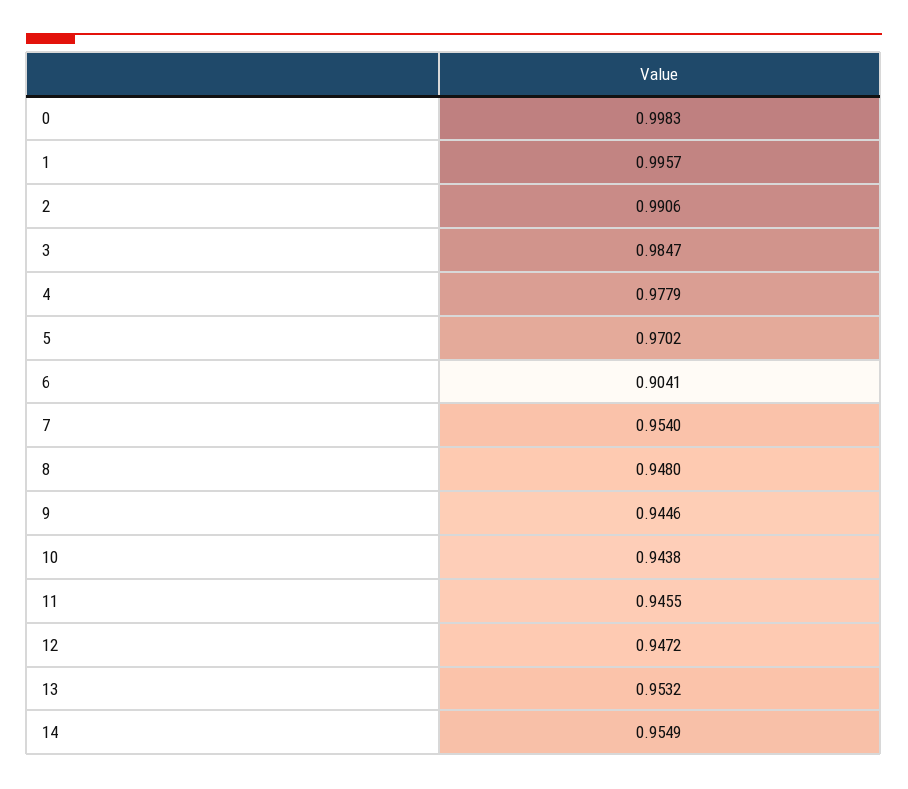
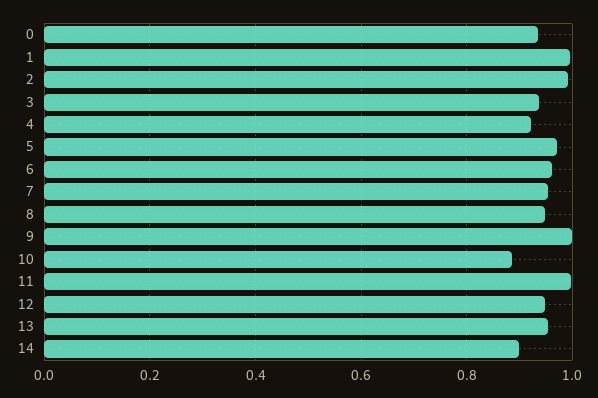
  {
-   "0": 0.9983,
+   "0": 0.94,
    "1": 0.9957,
    "2": 0.9906,
-   "3": 0.9847,
+   "3": 0.94,
-   "4": 0.9779,
+   "4": 0.92,
    "5": 0.9702,
-   "6": 0.9041,
+   "6": 0.96,
    "7": 0.954,
    "8": 0.948,
-   "9": 0.9446,
+   "9": 1,
-   "10": 0.9438,
+   "10": 0.88,
-   "11": 0.9455,
+   "11": 1,
    "12": 0.9472,
    "13": 0.9532,
-   "14": 0.9549
+   "14": 0.9
  }

